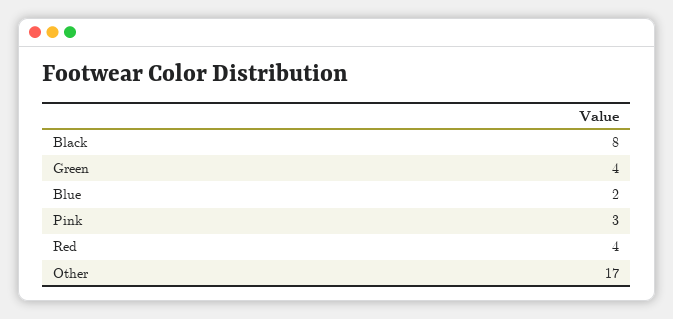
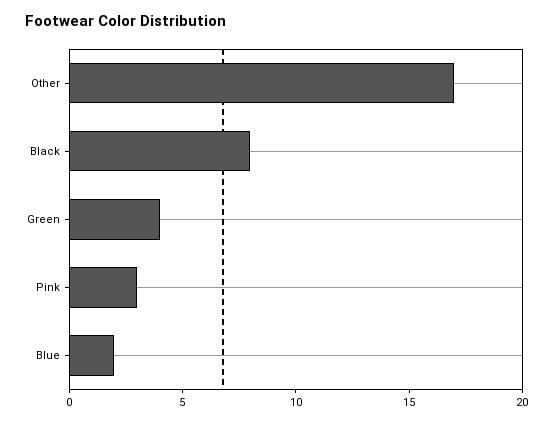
  {
    "Black": 8,
    "Green": 4,
    "Blue": 2,
    "Pink": 3,
-   "Red": 4,
    "Other": 17
  }

